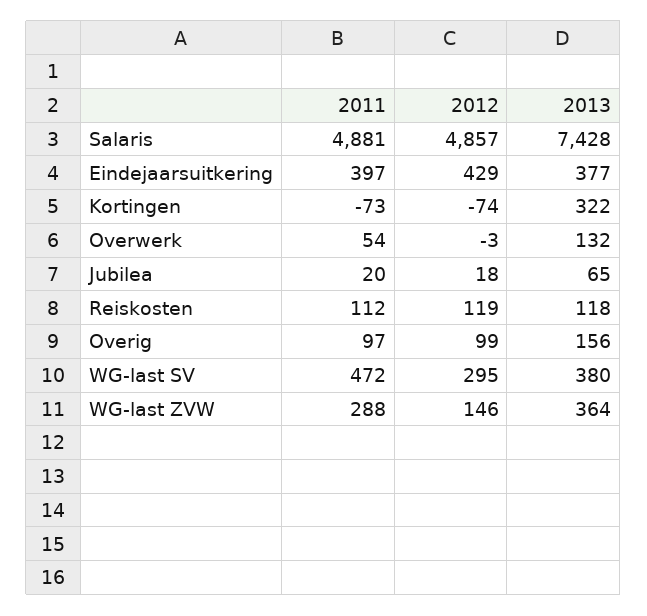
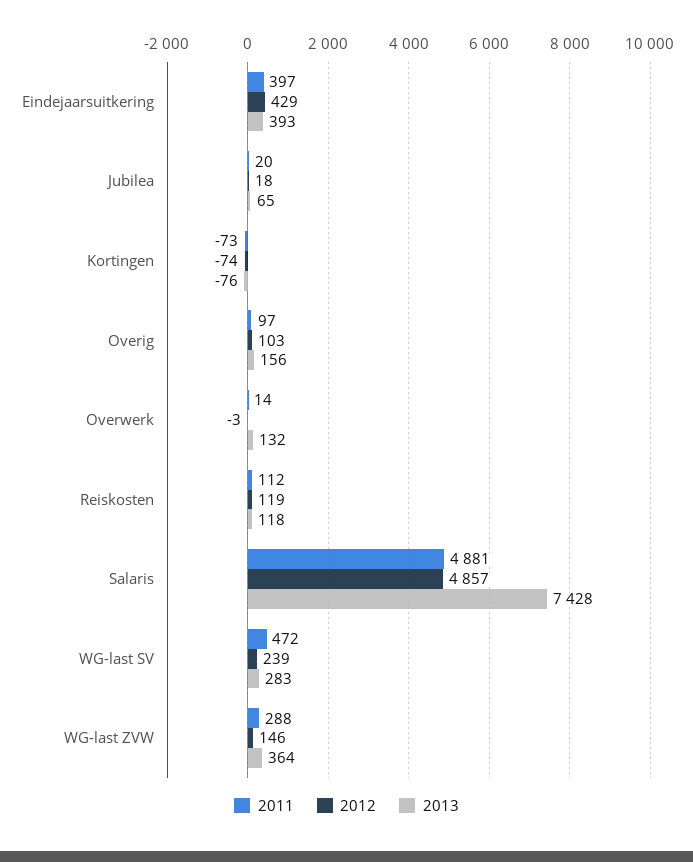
  {
    "2011": {
      "Salaris": 4881,
      "Eindejaarsuitkering": 397,
      "Kortingen": -73,
-     "Overwerk": 54,
+     "Overwerk": 14,
      "Jubilea": 20,
      "Reiskosten": 112,
      "Overig": 97,
      "WG-last SV": 472,
      "WG-last ZVW": 288
    },
    "2012": {
      "Salaris": 4857,
      "Eindejaarsuitkering": 429,
      "Kortingen": -74,
      "Overwerk": -3,
      "Jubilea": 18,
      "Reiskosten": 119,
-     "Overig": 99,
+     "Overig": 103,
-     "WG-last SV": 295,
+     "WG-last SV": 239,
      "WG-last ZVW": 146
    },
    "2013": {
      "Salaris": 7428,
-     "Eindejaarsuitkering": 377,
+     "Eindejaarsuitkering": 393,
-     "Kortingen": 322,
+     "Kortingen": -76,
      "Overwerk": 132,
      "Jubilea": 65,
      "Reiskosten": 118,
      "Overig": 156,
-     "WG-last SV": 380,
+     "WG-last SV": 283,
      "WG-last ZVW": 364
    }
  }

